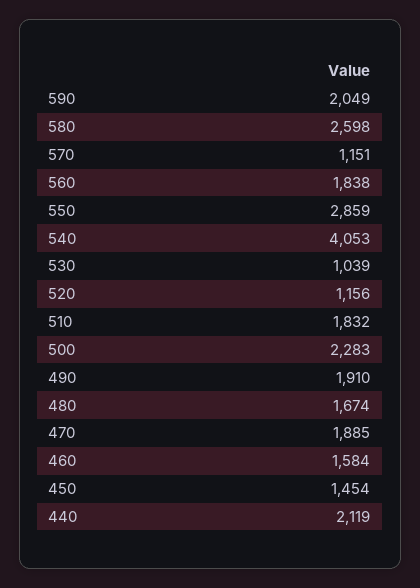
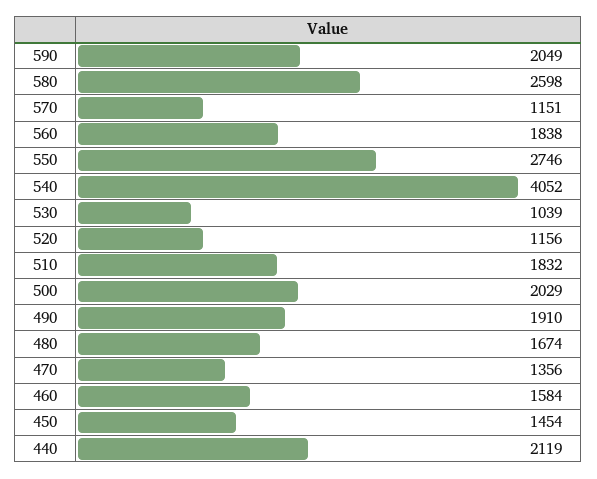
  {
    "590": 2049,
    "580": 2598,
    "570": 1151,
    "560": 1838,
-   "550": 2859,
+   "550": 2746,
-   "540": 4053,
+   "540": 4052,
    "530": 1039,
    "520": 1156,
    "510": 1832,
-   "500": 2283,
+   "500": 2029,
    "490": 1910,
    "480": 1674,
-   "470": 1885,
+   "470": 1356,
    "460": 1584,
    "450": 1454,
    "440": 2119
  }

